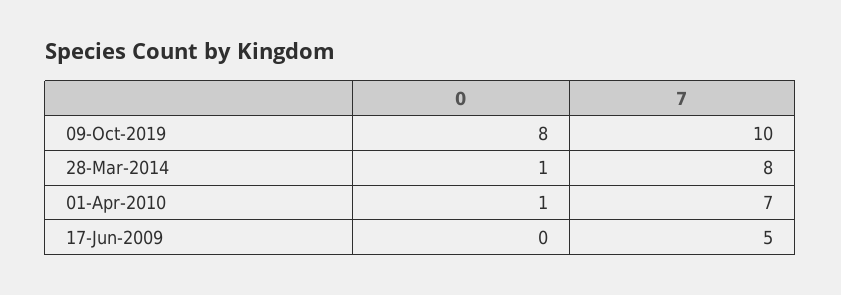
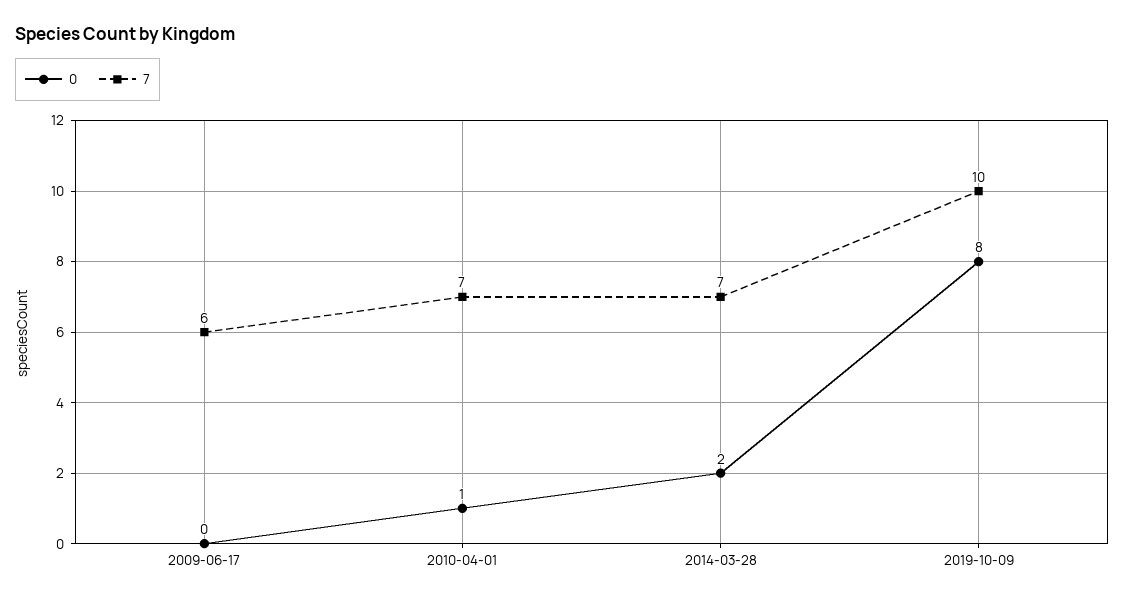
  {
    "0": {
      "09-Oct-2019": 8,
-     "28-Mar-2014": 1,
+     "28-Mar-2014": 2,
      "01-Apr-2010": 1,
      "17-Jun-2009": 0
    },
    "7": {
      "09-Oct-2019": 10,
-     "28-Mar-2014": 8,
+     "28-Mar-2014": 7,
      "01-Apr-2010": 7,
-     "17-Jun-2009": 5
+     "17-Jun-2009": 6
    }
  }

